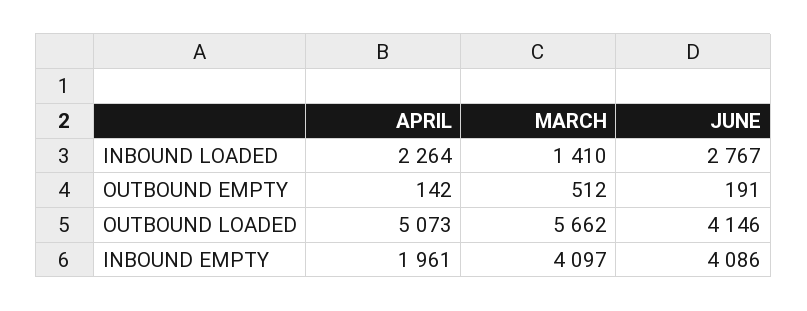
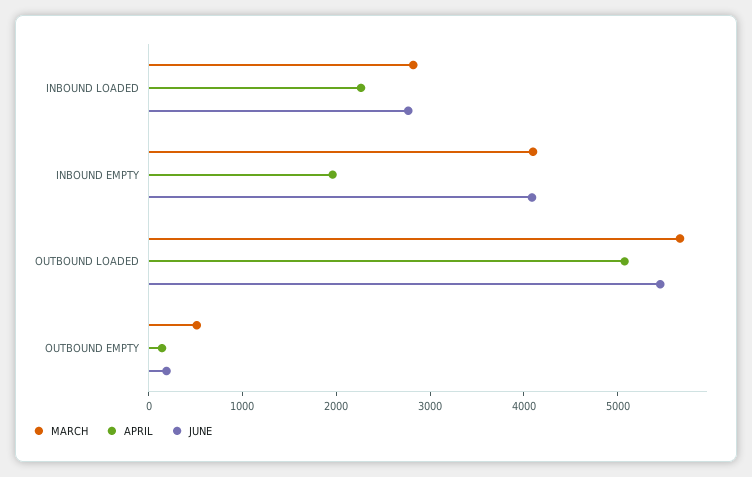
  {
    "APRIL": {
      "INBOUND LOADED": 2264,
      "OUTBOUND EMPTY": 142,
      "OUTBOUND LOADED": 5073,
      "INBOUND EMPTY": 1961
    },
    "MARCH": {
-     "INBOUND LOADED": 1410,
+     "INBOUND LOADED": 2800,
      "OUTBOUND EMPTY": 512,
      "OUTBOUND LOADED": 5662,
      "INBOUND EMPTY": 4097
    },
    "JUNE": {
      "INBOUND LOADED": 2767,
      "OUTBOUND EMPTY": 191,
-     "OUTBOUND LOADED": 4146,
+     "OUTBOUND LOADED": 5400,
      "INBOUND EMPTY": 4086
    }
  }

